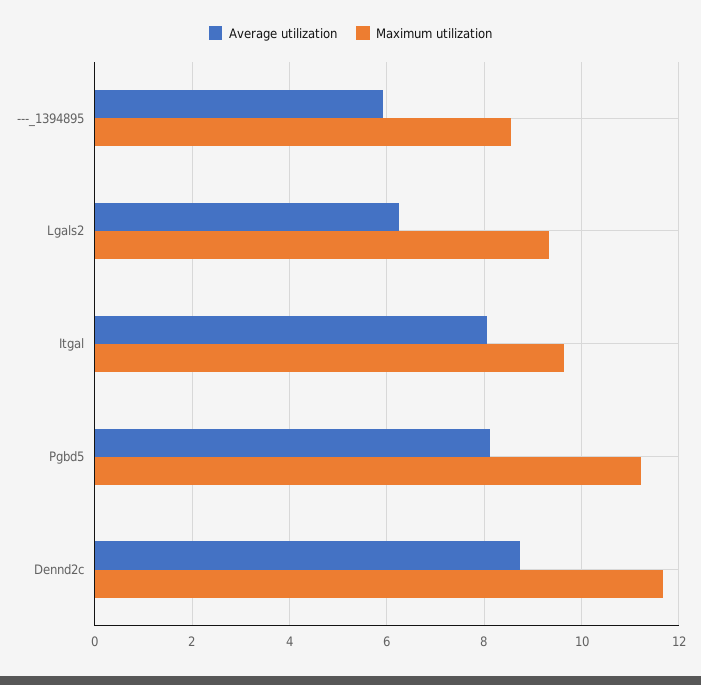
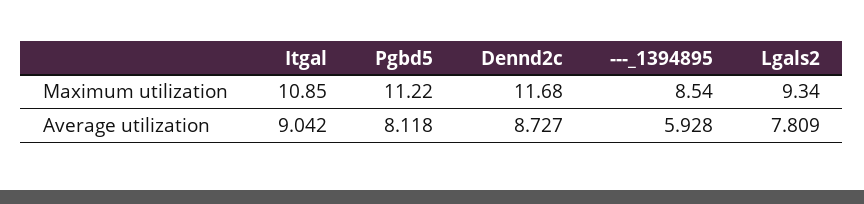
  {
    "Average utilization": {
      "---_1394895": 5.928,
-     "Lgals2": 6.2,
+     "Lgals2": 7.809,
-     "Itgal": 8,
+     "Itgal": 9.042,
      "Pgbd5": 8.118,
      "Dennd2c": 8.727
    },
    "Maximum utilization": {
      "---_1394895": 8.54,
      "Lgals2": 9.34,
-     "Itgal": 9.6,
+     "Itgal": 10.85,
      "Pgbd5": 11.22,
      "Dennd2c": 11.68
    }
  }

